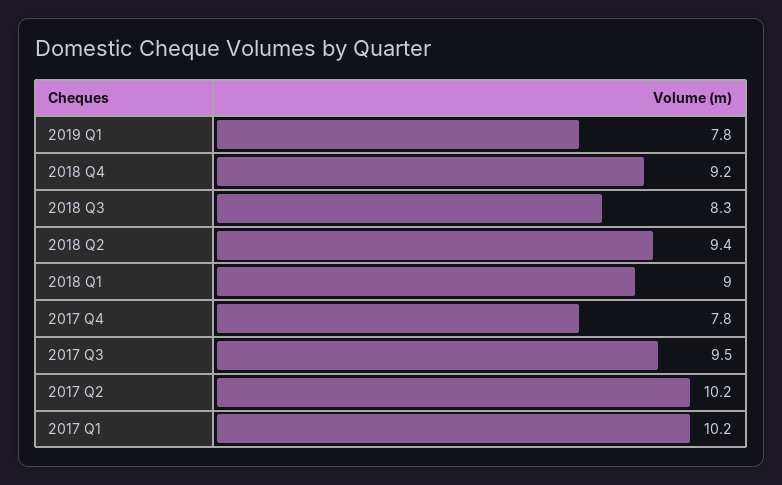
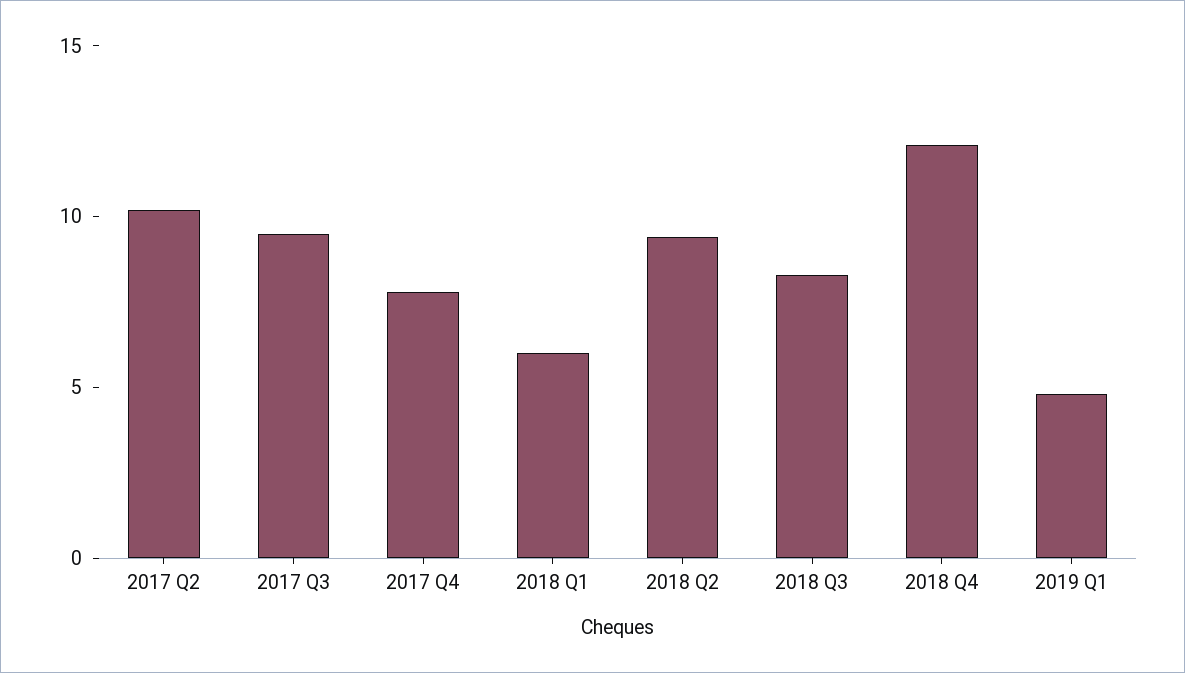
  {
-   "2019 Q1": 7.8,
+   "2019 Q1": 5,
-   "2018 Q4": 9.2,
+   "2018 Q4": 12,
    "2018 Q3": 8.3,
    "2018 Q2": 9.4,
-   "2018 Q1": 9,
+   "2018 Q1": 6,
    "2017 Q4": 7.8,
    "2017 Q3": 9.5,
-   "2017 Q2": 10.2,
+   "2017 Q2": 10.2
-   "2017 Q1": 10.2
  }

